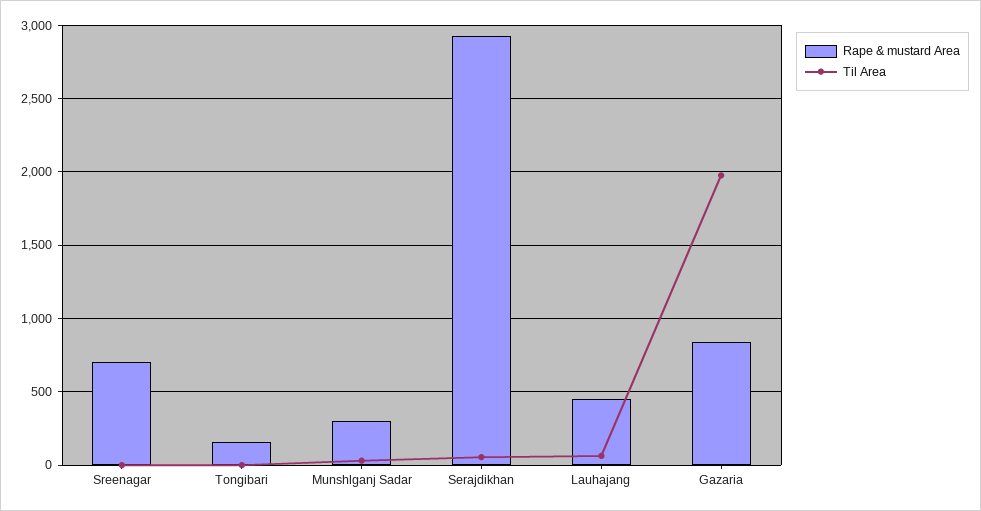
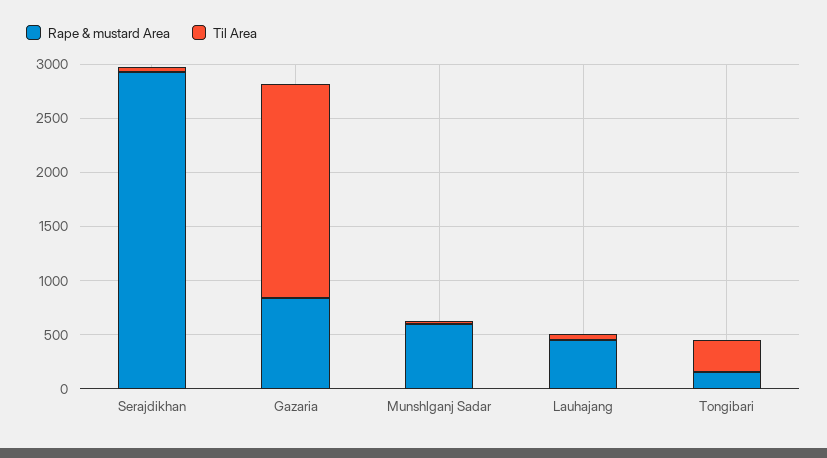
  {
    "Rape & mustard Area": {
-     "Sreenagar": 700,
      "Tongibari": 150,
-     "Munshlganj Sadar": 300,
+     "Munshlganj Sadar": 600,
      "Serajdikhan": 2950,
      "Lauhajang": 450,
      "Gazaria": 850
    },
    "Til Area": {
-     "Sreenagar": 0,
-     "Tongibari": 0,
+     "Tongibari": 300,
      "Munshlganj Sadar": 50,
      "Serajdikhan": 50,
      "Lauhajang": 50,
      "Gazaria": 2000
    }
  }

